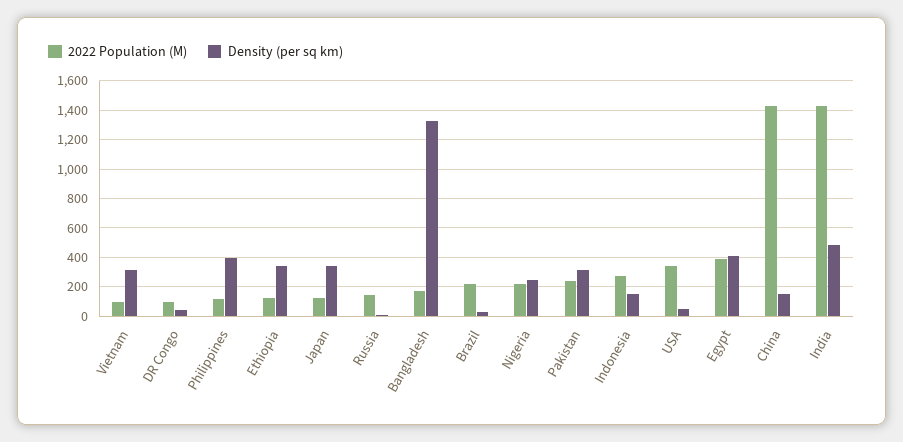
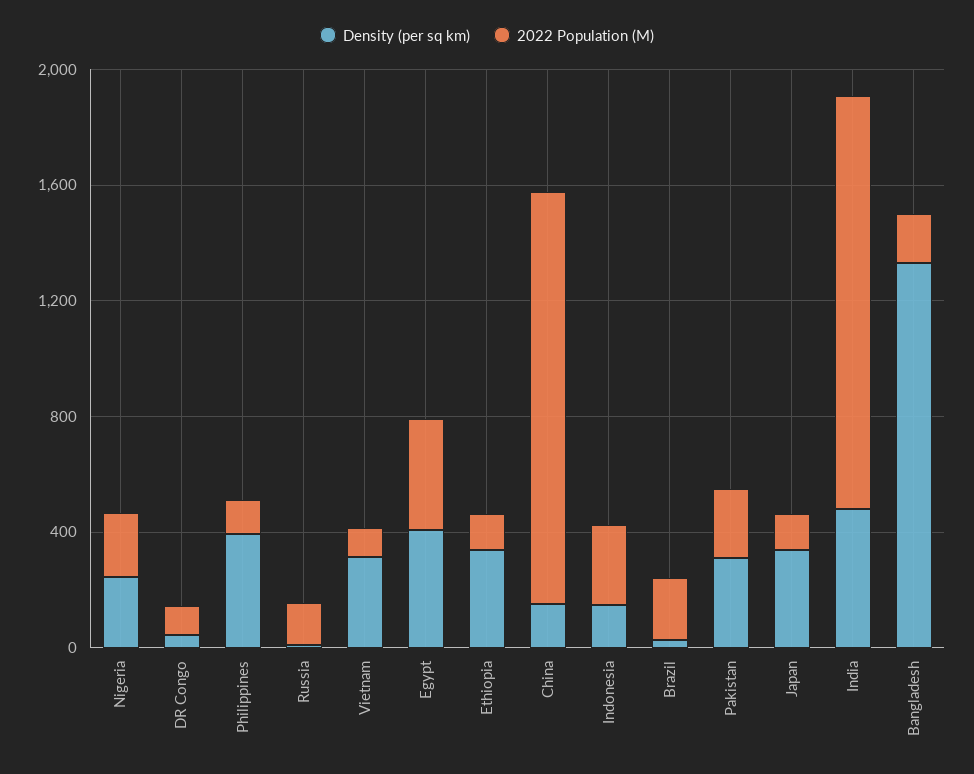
  {
    "2022 Population (M)": {
      "Vietnam": 100,
      "DR Congo": 100,
      "Philippines": 100,
      "Ethiopia": 100,
      "Japan": 100,
      "Russia": 150,
      "Bangladesh": 150,
      "Brazil": 200,
      "Nigeria": 200,
      "Pakistan": 250,
      "Indonesia": 300,
-     "USA": 350,
      "Egypt": 400,
      "China": 1450,
      "India": 1450
    },
    "Density (per sq km)": {
      "Vietnam": 300,
      "DR Congo": 50,
      "Philippines": 400,
      "Ethiopia": 350,
      "Japan": 350,
      "Russia": 0,
      "Bangladesh": 1350,
      "Brazil": 50,
      "Nigeria": 250,
      "Pakistan": 300,
      "Indonesia": 150,
-     "USA": 50,
      "Egypt": 400,
      "China": 150,
      "India": 500
    }
  }

